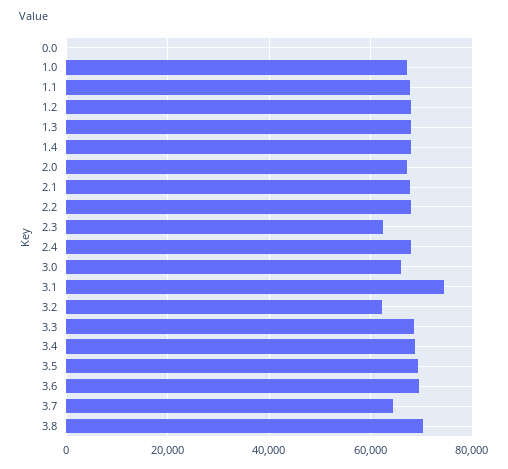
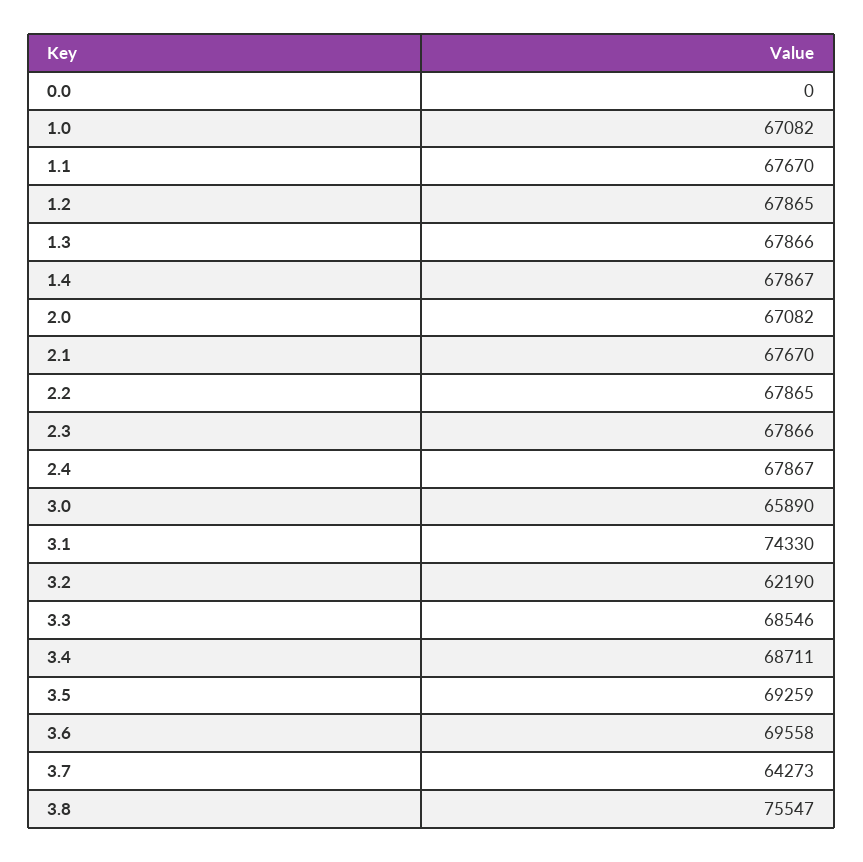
  {
    "0.0": 0,
    "1.0": 67082,
    "1.1": 67670,
    "1.2": 67865,
    "1.3": 67866,
    "1.4": 67867,
    "2.0": 67082,
    "2.1": 67670,
    "2.2": 67865,
-   "2.3": 62000,
+   "2.3": 67866,
    "2.4": 67867,
    "3.0": 65890,
    "3.1": 74330,
    "3.2": 62190,
    "3.3": 68546,
    "3.4": 68711,
    "3.5": 69259,
    "3.6": 69558,
    "3.7": 64273,
-   "3.8": 70000
+   "3.8": 75547
  }

